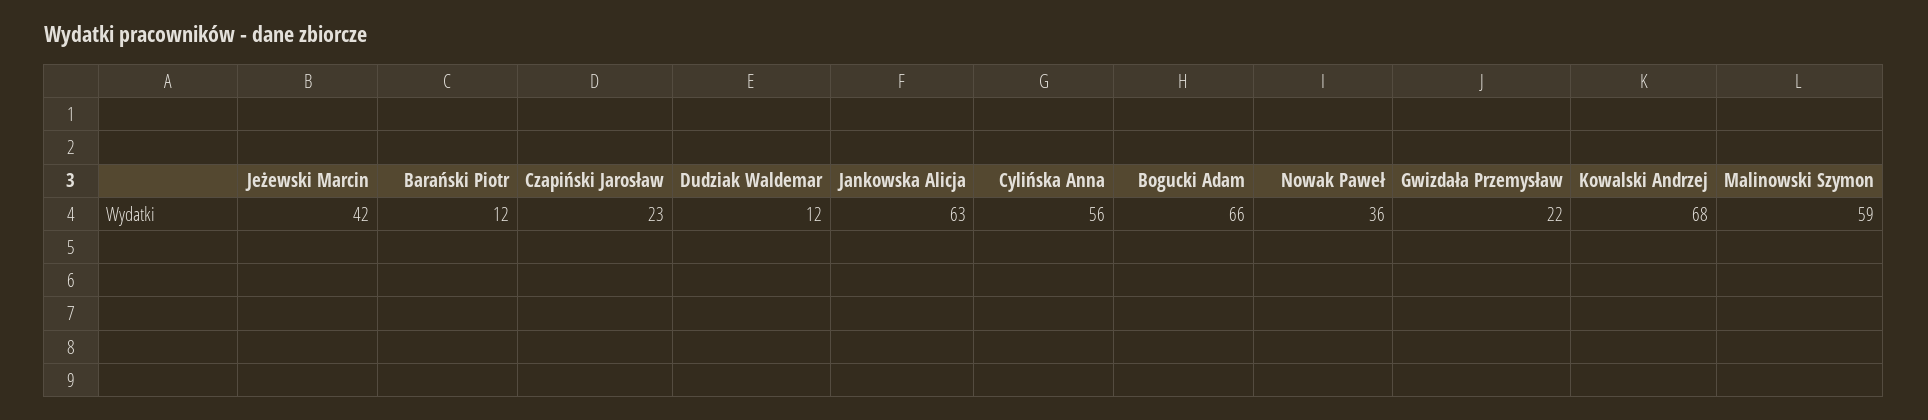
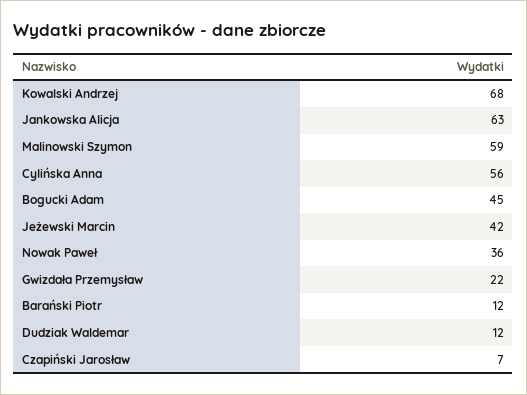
  {
    "Jeżewski Marcin": 42,
    "Barański Piotr": 12,
-   "Czapiński Jarosław": 23,
+   "Czapiński Jarosław": 7,
    "Dudziak Waldemar": 12,
    "Jankowska Alicja": 63,
    "Cylińska Anna": 56,
-   "Bogucki Adam": 66,
+   "Bogucki Adam": 45,
    "Nowak Paweł": 36,
    "Gwizdała Przemysław": 22,
    "Kowalski Andrzej": 68,
    "Malinowski Szymon": 59
  }

